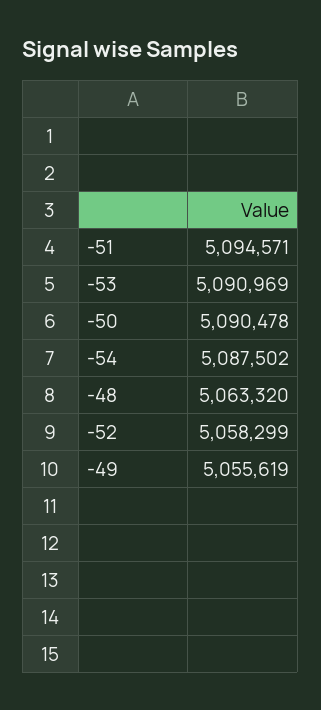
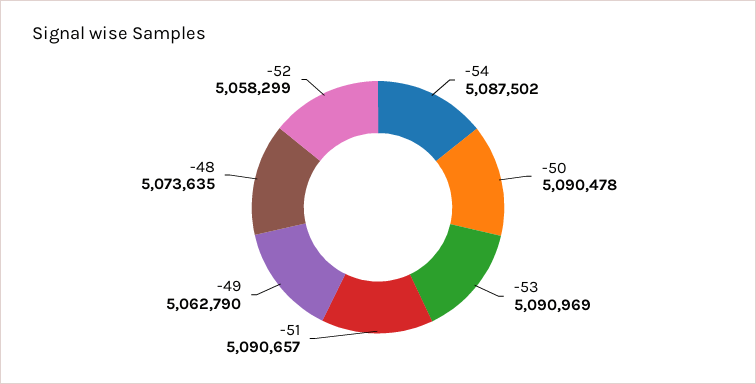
  {
-   "-51": 5094571,
+   "-51": 5090657,
    "-53": 5090969,
    "-50": 5090478,
    "-54": 5087502,
-   "-48": 5063320,
+   "-48": 5073635,
    "-52": 5058299,
-   "-49": 5055619
+   "-49": 5062790
  }

